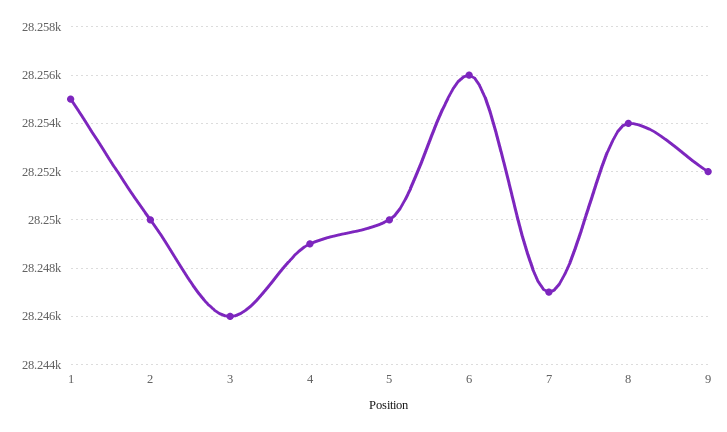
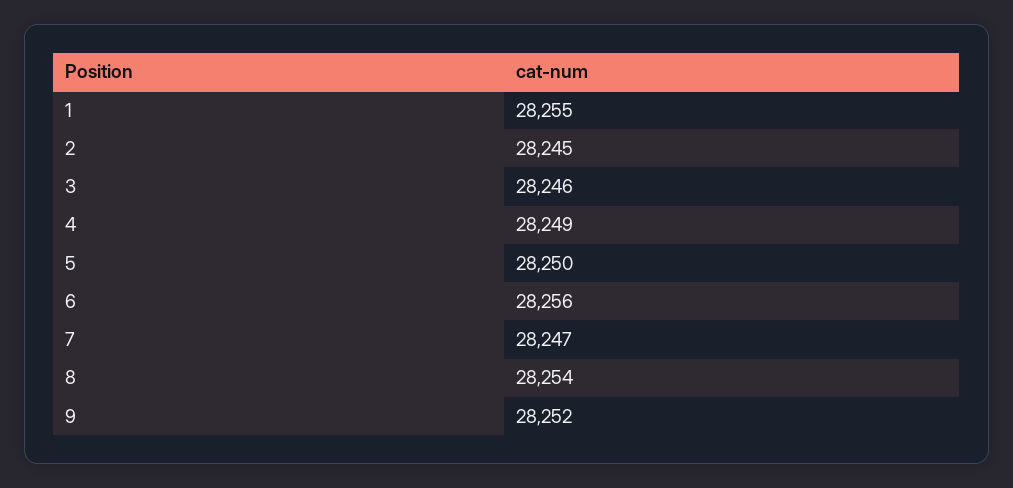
  {
    "1": 28255,
-   "2": 28250,
+   "2": 28245,
    "3": 28246,
    "4": 28249,
    "5": 28250,
    "6": 28256,
    "7": 28247,
    "8": 28254,
    "9": 28252
  }

